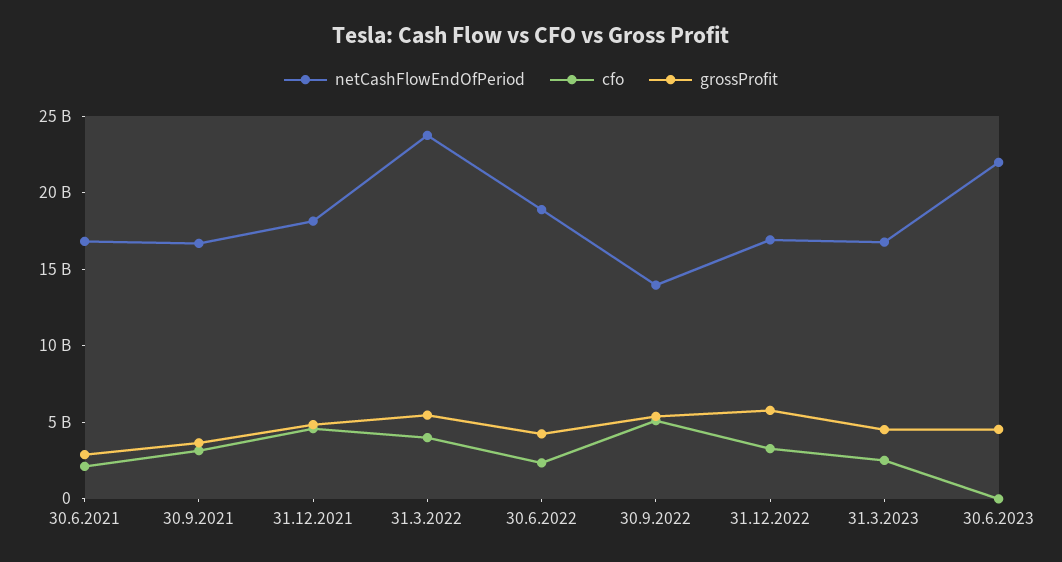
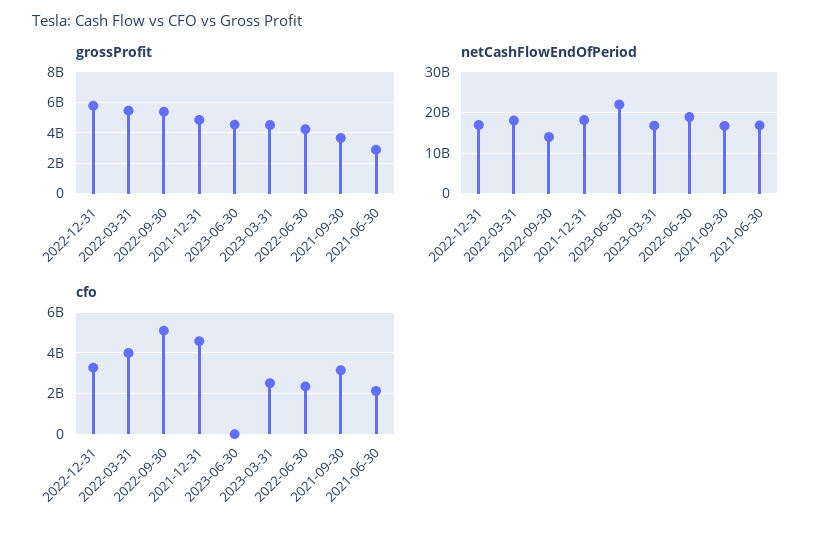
  {
    "netCashFlowEndOfPeriod": {
      "30.6.2021": 17000000000,
      "30.9.2021": 17000000000,
      "31.12.2021": 18000000000,
-     "31.3.2022": 24000000000,
+     "31.3.2022": 18000000000,
      "30.6.2022": 19000000000,
      "30.9.2022": 14000000000,
      "31.12.2022": 17000000000,
      "31.3.2023": 17000000000,
      "30.6.2023": 22000000000
    },
    "cfo": {
      "30.6.2021": 2000000000,
      "30.9.2021": 3000000000,
      "31.12.2021": 4500000000,
      "31.3.2022": 4000000000,
      "30.6.2022": 2500000000,
      "30.9.2022": 5000000000,
      "31.12.2022": 3500000000,
      "31.3.2023": 2500000000,
      "30.6.2023": 0
    },
    "grossProfit": {
      "30.6.2021": 3000000000,
      "30.9.2021": 3500000000,
      "31.12.2021": 5000000000,
      "31.3.2022": 5500000000,
      "30.6.2022": 4000000000,
      "30.9.2022": 5500000000,
      "31.12.2022": 6000000000,
      "31.3.2023": 4500000000,
      "30.6.2023": 4500000000
    }
  }

